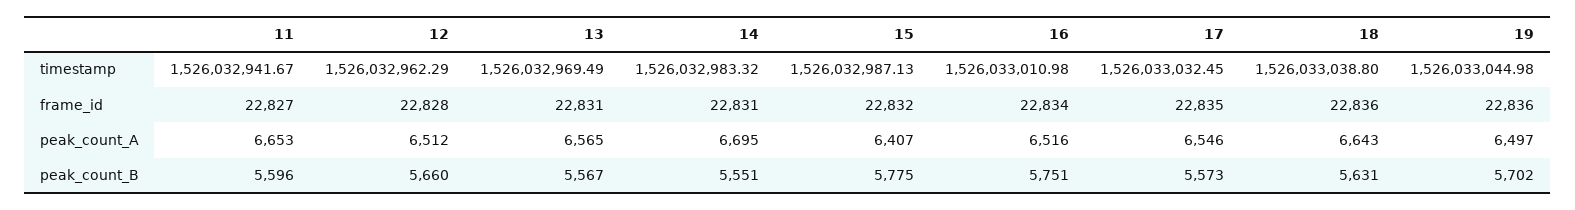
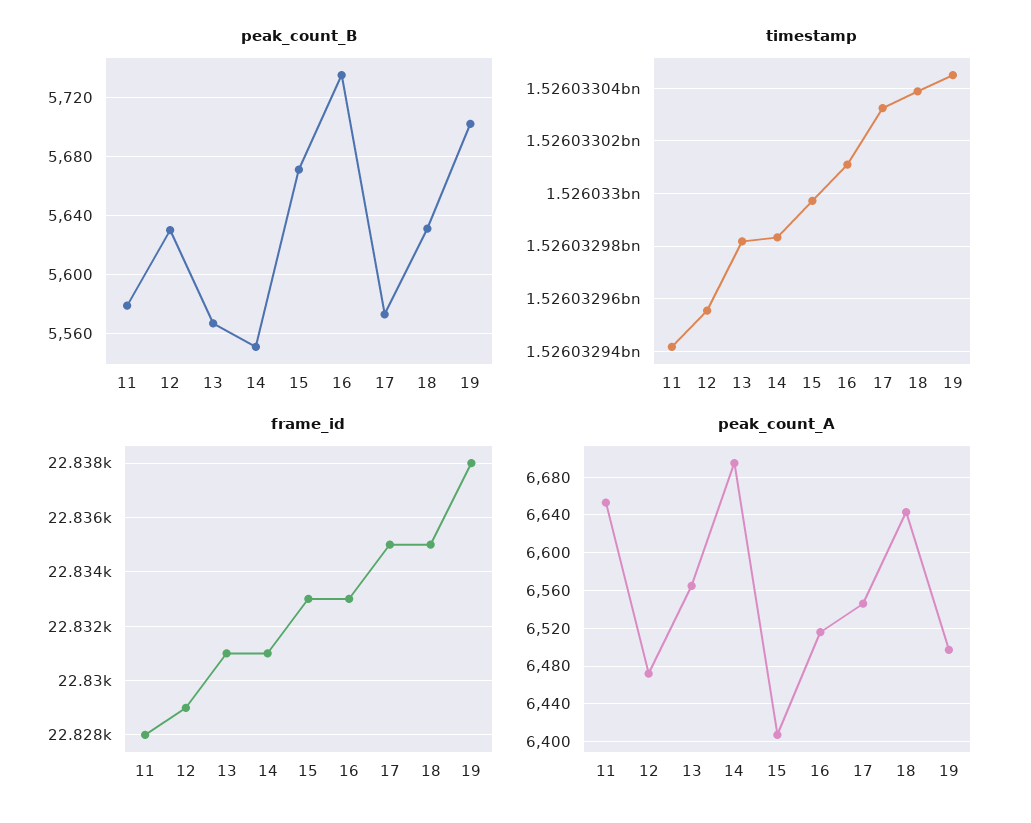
  {
    "timestamp": {
      "11": 1526032941.67,
-     "12": 1526032962.29,
+     "12": 1526032955,
-     "13": 1526032969.49,
+     "13": 1526032982.5,
      "14": 1526032983.32,
-     "15": 1526032987.13,
+     "15": 1526032997.5,
      "16": 1526033010.98,
      "17": 1526033032.45,
      "18": 1526033038.8,
      "19": 1526033044.98
    },
    "frame_id": {
-     "11": 22827,
+     "11": 22828,
-     "12": 22828,
+     "12": 22829,
      "13": 22831,
      "14": 22831,
-     "15": 22832,
+     "15": 22833,
-     "16": 22834,
+     "16": 22833,
      "17": 22835,
-     "18": 22836,
+     "18": 22835,
-     "19": 22836
+     "19": 22838
    },
    "peak_count_A": {
      "11": 6653,
-     "12": 6512,
+     "12": 6470,
      "13": 6565,
      "14": 6695,
      "15": 6407,
      "16": 6516,
      "17": 6546,
      "18": 6643,
      "19": 6497
    },
    "peak_count_B": {
-     "11": 5596,
+     "11": 5580,
-     "12": 5660,
+     "12": 5630,
      "13": 5567,
      "14": 5551,
-     "15": 5775,
+     "15": 5670,
-     "16": 5751,
+     "16": 5735,
      "17": 5573,
      "18": 5631,
      "19": 5702
    }
  }

